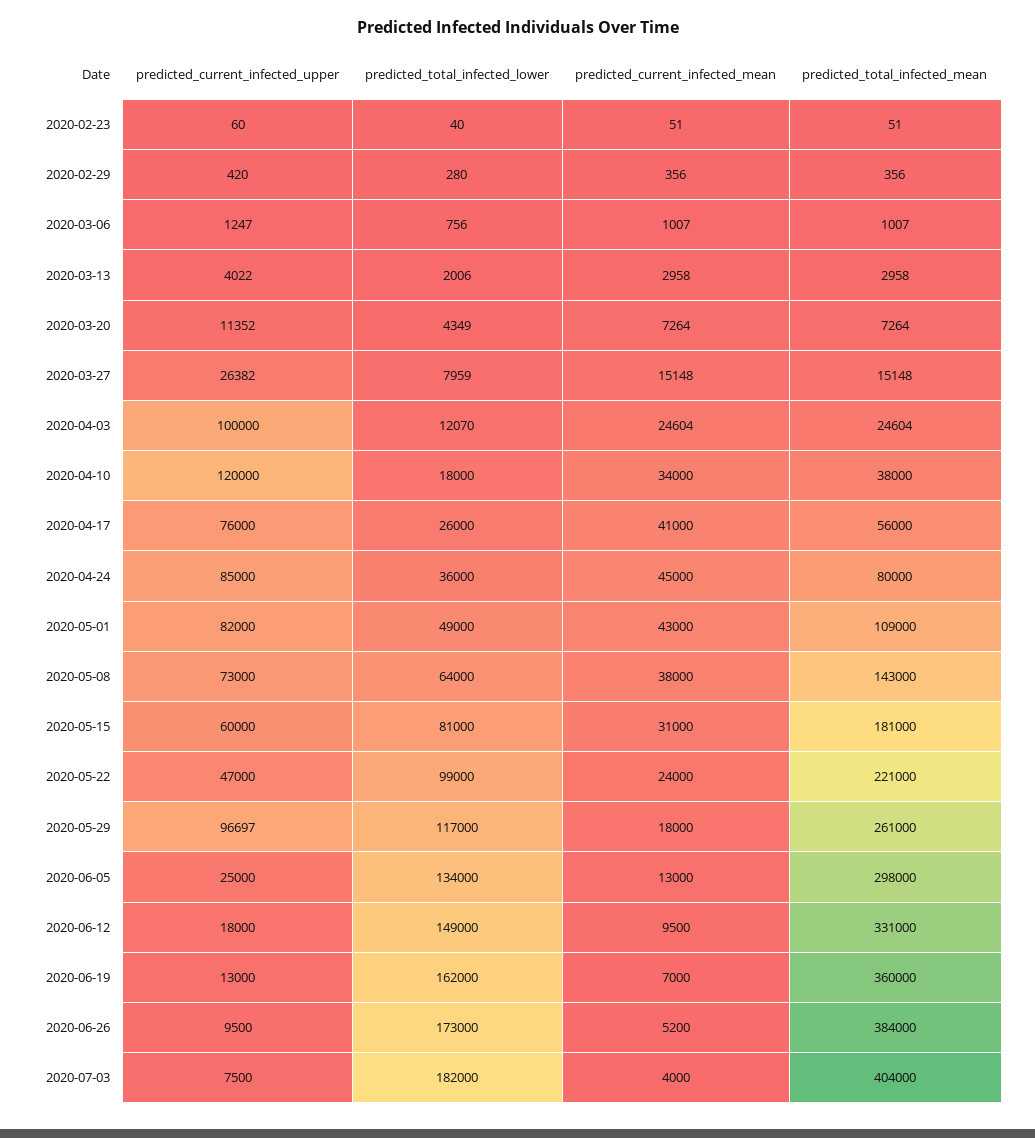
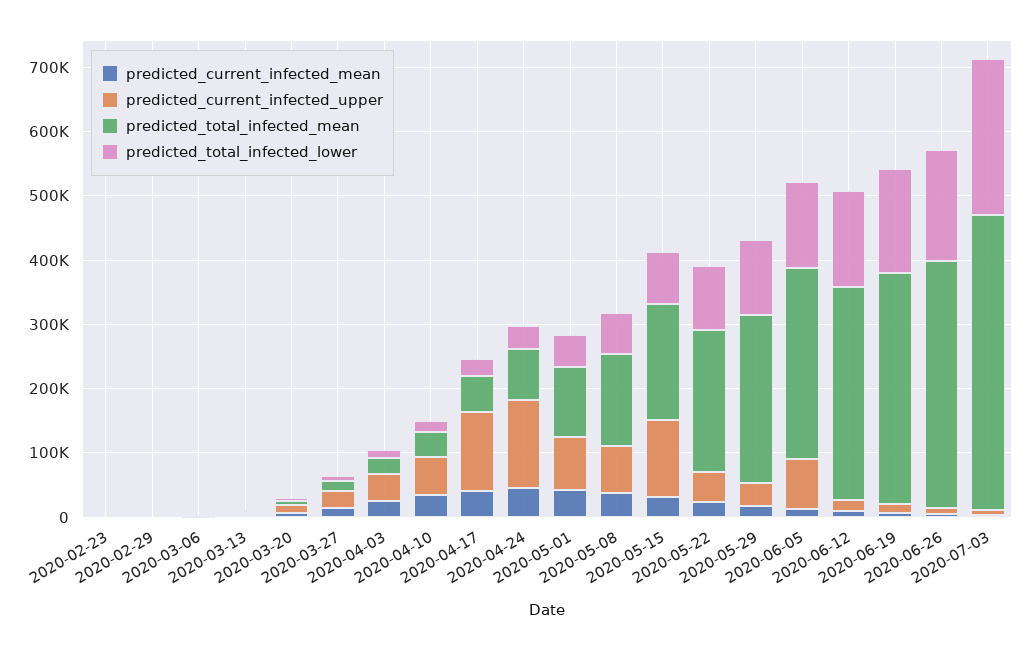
  {
    "predicted_current_infected_upper": {
      "2020-02-23": 60,
      "2020-02-29": 420,
      "2020-03-06": 1247,
      "2020-03-13": 4022,
      "2020-03-20": 11352,
      "2020-03-27": 26382,
-     "2020-04-03": 100000,
+     "2020-04-03": 40000,
-     "2020-04-10": 120000,
+     "2020-04-10": 60000,
-     "2020-04-17": 76000,
+     "2020-04-17": 120000,
-     "2020-04-24": 85000,
+     "2020-04-24": 140000,
      "2020-05-01": 82000,
      "2020-05-08": 73000,
-     "2020-05-15": 60000,
+     "2020-05-15": 120000,
      "2020-05-22": 47000,
-     "2020-05-29": 96697,
+     "2020-05-29": 40000,
-     "2020-06-05": 25000,
+     "2020-06-05": 80000,
      "2020-06-12": 18000,
      "2020-06-19": 13000,
      "2020-06-26": 9500,
      "2020-07-03": 7500
    },
    "predicted_total_infected_lower": {
      "2020-02-23": 40,
      "2020-02-29": 280,
      "2020-03-06": 756,
      "2020-03-13": 2006,
      "2020-03-20": 4349,
      "2020-03-27": 7959,
      "2020-04-03": 12070,
      "2020-04-10": 18000,
      "2020-04-17": 26000,
      "2020-04-24": 36000,
      "2020-05-01": 49000,
      "2020-05-08": 64000,
      "2020-05-15": 81000,
      "2020-05-22": 99000,
      "2020-05-29": 117000,
      "2020-06-05": 134000,
      "2020-06-12": 149000,
      "2020-06-19": 162000,
      "2020-06-26": 173000,
-     "2020-07-03": 182000
+     "2020-07-03": 240000
    },
    "predicted_current_infected_mean": {
      "2020-02-23": 51,
      "2020-02-29": 356,
      "2020-03-06": 1007,
      "2020-03-13": 2958,
      "2020-03-20": 7264,
      "2020-03-27": 15148,
      "2020-04-03": 24604,
      "2020-04-10": 34000,
      "2020-04-17": 41000,
      "2020-04-24": 45000,
      "2020-05-01": 43000,
      "2020-05-08": 38000,
      "2020-05-15": 31000,
      "2020-05-22": 24000,
      "2020-05-29": 18000,
      "2020-06-05": 13000,
      "2020-06-12": 9500,
      "2020-06-19": 7000,
      "2020-06-26": 5200,
      "2020-07-03": 4000
    },
    "predicted_total_infected_mean": {
      "2020-02-23": 51,
      "2020-02-29": 356,
      "2020-03-06": 1007,
      "2020-03-13": 2958,
      "2020-03-20": 7264,
      "2020-03-27": 15148,
      "2020-04-03": 24604,
      "2020-04-10": 38000,
      "2020-04-17": 56000,
      "2020-04-24": 80000,
      "2020-05-01": 109000,
      "2020-05-08": 143000,
      "2020-05-15": 181000,
      "2020-05-22": 221000,
      "2020-05-29": 261000,
      "2020-06-05": 298000,
      "2020-06-12": 331000,
      "2020-06-19": 360000,
      "2020-06-26": 384000,
-     "2020-07-03": 404000
+     "2020-07-03": 460000
    }
  }

